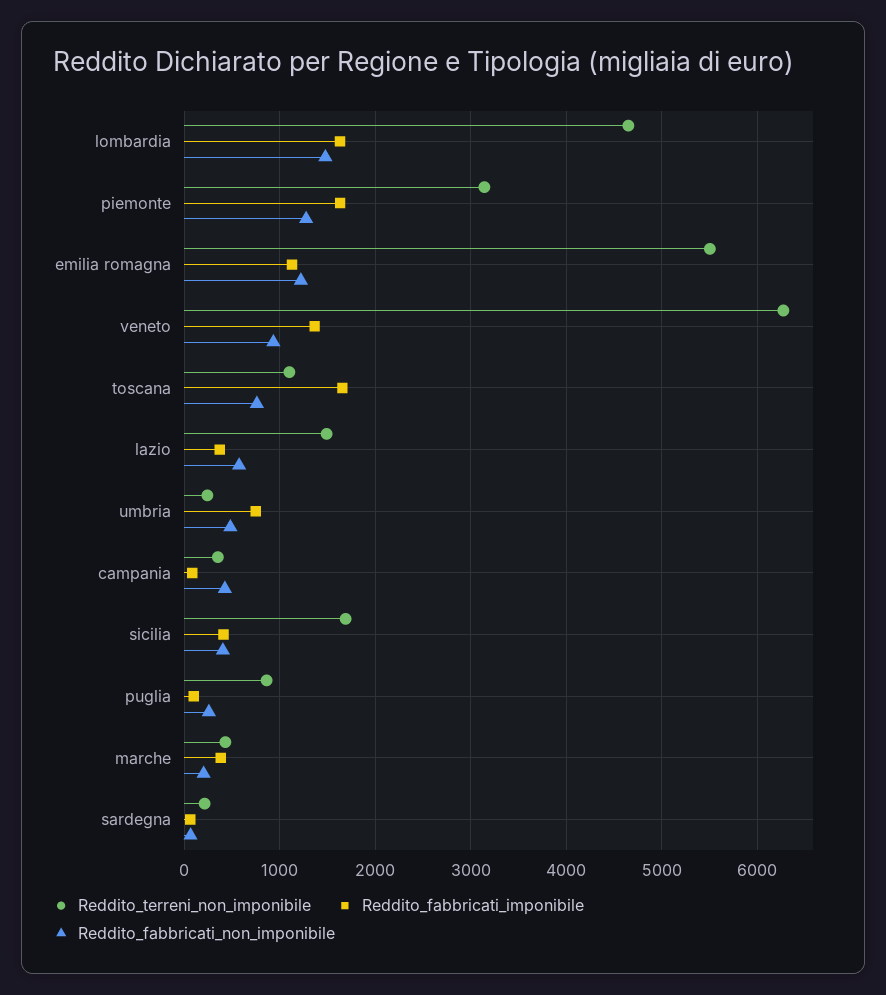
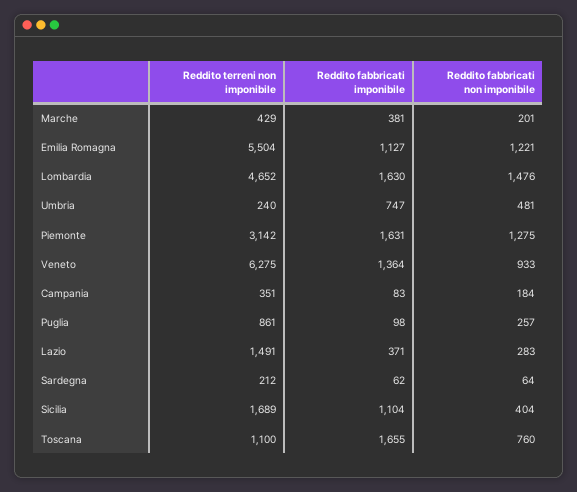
  {
    "Reddito_terreni_non_imponibile": {
      "lombardia": 4652,
      "piemonte": 3142,
      "emilia romagna": 5504,
      "veneto": 6275,
      "toscana": 1100,
      "lazio": 1491,
      "umbria": 240,
      "campania": 351,
      "sicilia": 1689,
      "puglia": 861,
      "marche": 429,
      "sardegna": 212
    },
    "Reddito_fabbricati_imponibile": {
      "lombardia": 1630,
      "piemonte": 1631,
      "emilia romagna": 1127,
      "veneto": 1364,
      "toscana": 1655,
      "lazio": 371,
      "umbria": 747,
      "campania": 83,
-     "sicilia": 400,
+     "sicilia": 1104,
      "puglia": 98,
      "marche": 381,
      "sardegna": 62
    },
    "Reddito_fabbricati_non_imponibile": {
      "lombardia": 1476,
      "piemonte": 1275,
      "emilia romagna": 1221,
      "veneto": 933,
      "toscana": 760,
-     "lazio": 600,
+     "lazio": 283,
      "umbria": 481,
-     "campania": 400,
+     "campania": 184,
      "sicilia": 404,
      "puglia": 257,
      "marche": 201,
      "sardegna": 64
    }
  }

